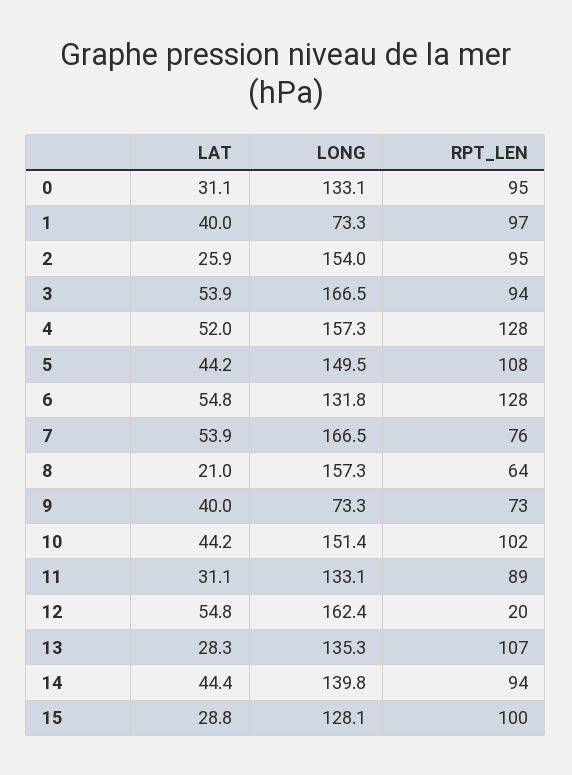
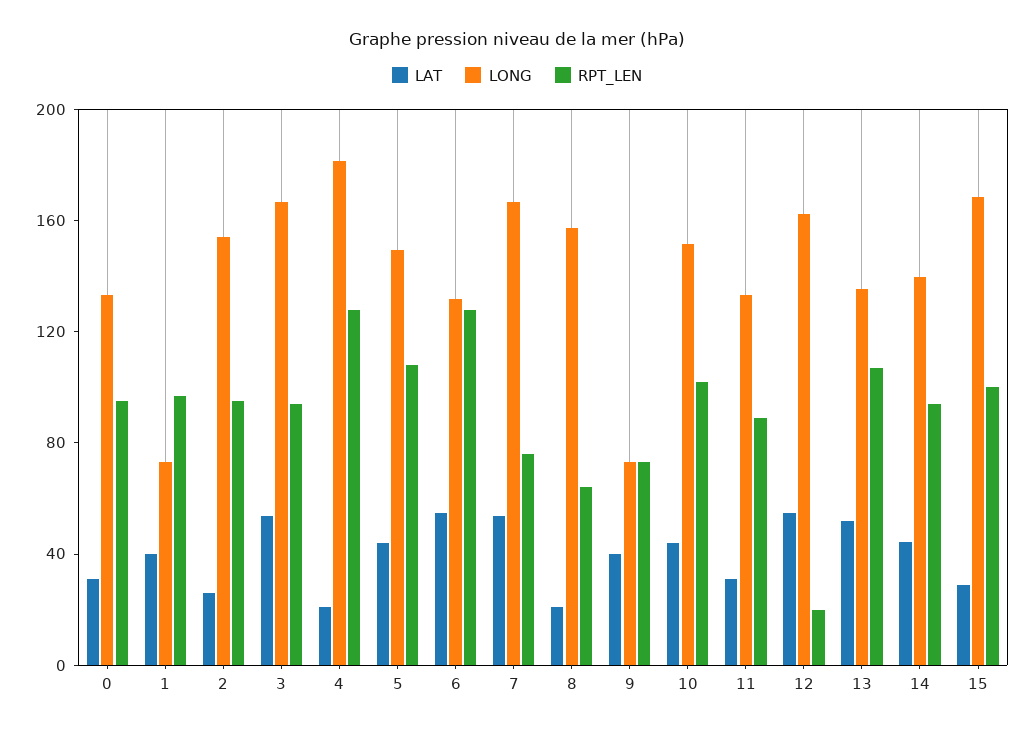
  {
    "LAT": {
      "0": 31.1,
      "1": 40,
      "2": 25.9,
      "3": 53.9,
-     "4": 52,
+     "4": 20,
      "5": 44.2,
      "6": 54.8,
      "7": 53.9,
      "8": 21,
      "9": 40,
      "10": 44.2,
      "11": 31.1,
      "12": 54.8,
-     "13": 28.3,
+     "13": 50,
      "14": 44.4,
      "15": 28.8
    },
    "LONG": {
      "0": 133.1,
      "1": 73.3,
      "2": 154,
      "3": 166.5,
-     "4": 157.3,
+     "4": 180,
      "5": 149.5,
      "6": 131.8,
      "7": 166.5,
      "8": 157.3,
      "9": 73.3,
      "10": 151.4,
      "11": 133.1,
      "12": 162.4,
      "13": 135.3,
      "14": 139.8,
-     "15": 128.1
+     "15": 170
    },
    "RPT_LEN": {
      "0": 95,
      "1": 97,
      "2": 95,
      "3": 94,
      "4": 128,
      "5": 108,
      "6": 128,
      "7": 76,
      "8": 64,
      "9": 73,
      "10": 102,
      "11": 89,
      "12": 20,
      "13": 107,
      "14": 94,
      "15": 100
    }
  }

